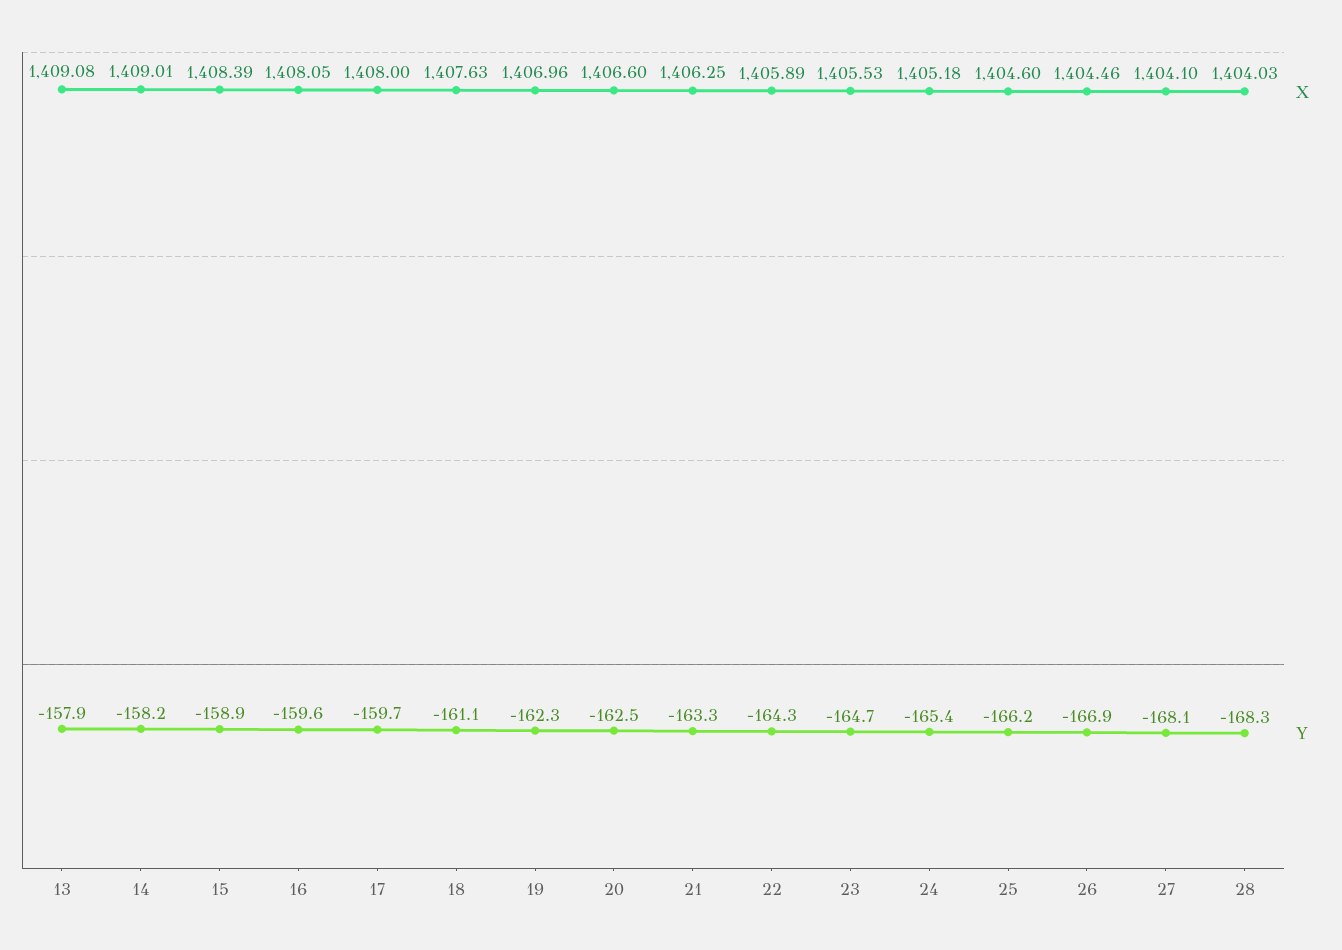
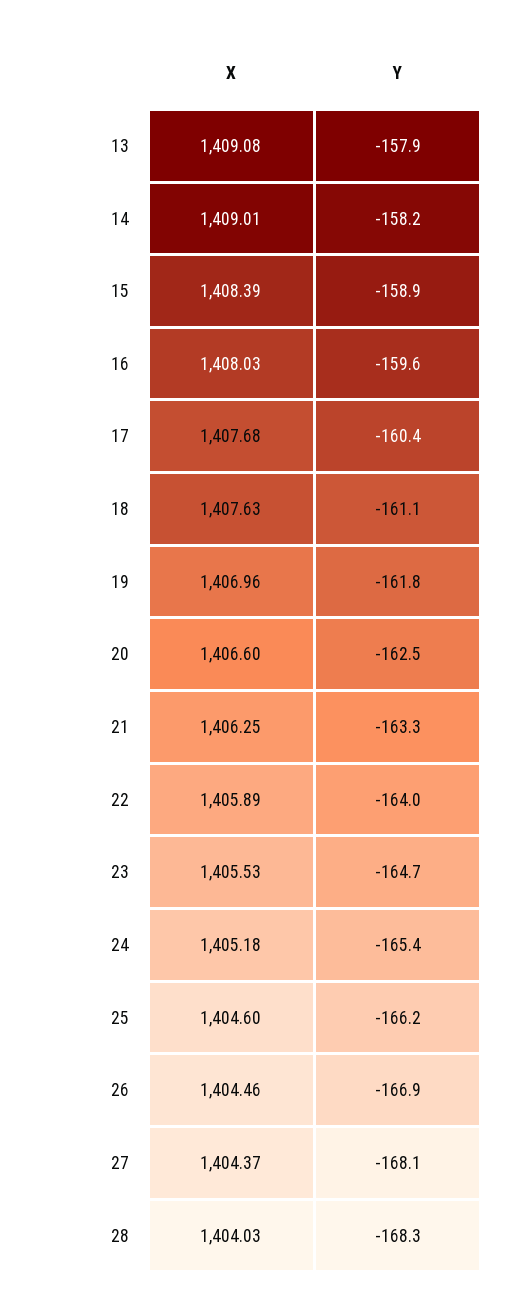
  {
    "X": {
      "13": 1409.08,
      "14": 1409.01,
      "15": 1408.39,
-     "16": 1408.05,
+     "16": 1408.03,
-     "17": 1408,
+     "17": 1407.68,
      "18": 1407.63,
      "19": 1406.96,
      "20": 1406.6,
      "21": 1406.25,
      "22": 1405.89,
      "23": 1405.53,
      "24": 1405.18,
      "25": 1404.6,
      "26": 1404.46,
-     "27": 1404.1,
+     "27": 1404.37,
      "28": 1404.03
    },
    "Y": {
      "13": -157.9,
      "14": -158.2,
      "15": -158.9,
      "16": -159.6,
-     "17": -159.7,
+     "17": -160.4,
      "18": -161.1,
-     "19": -162.3,
+     "19": -161.8,
      "20": -162.5,
      "21": -163.3,
-     "22": -164.3,
+     "22": -164,
      "23": -164.7,
      "24": -165.4,
      "25": -166.2,
      "26": -166.9,
      "27": -168.1,
      "28": -168.3
    }
  }

